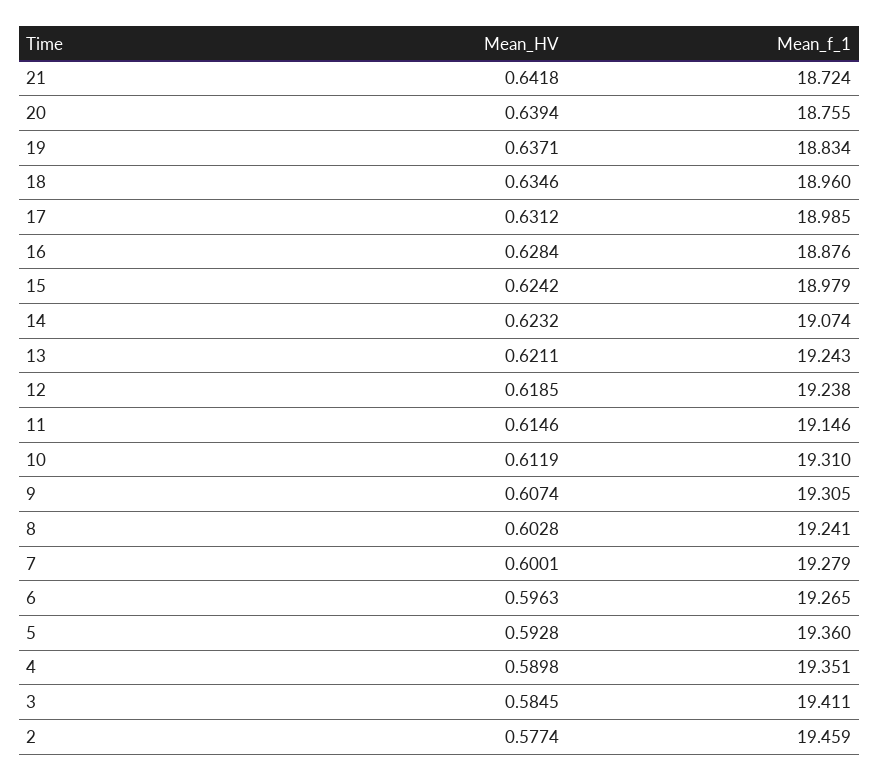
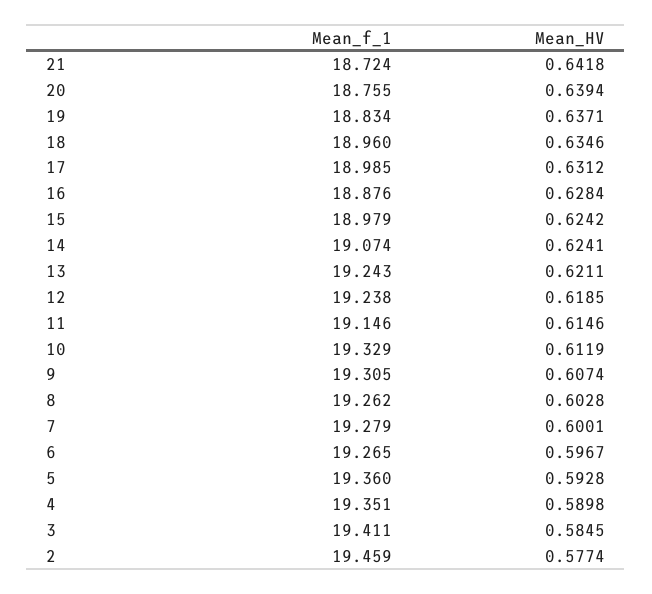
  {
    "Mean_HV": {
      "21": 0.6418,
      "20": 0.6394,
      "19": 0.6371,
      "18": 0.6346,
      "17": 0.6312,
      "16": 0.6284,
      "15": 0.6242,
-     "14": 0.6232,
+     "14": 0.6241,
      "13": 0.6211,
      "12": 0.6185,
      "11": 0.6146,
      "10": 0.6119,
      "9": 0.6074,
      "8": 0.6028,
      "7": 0.6001,
-     "6": 0.5963,
+     "6": 0.5967,
      "5": 0.5928,
      "4": 0.5898,
      "3": 0.5845,
      "2": 0.5774
    },
    "Mean_f_1": {
      "21": 18.724,
      "20": 18.755,
      "19": 18.834,
      "18": 18.96,
      "17": 18.985,
      "16": 18.876,
      "15": 18.979,
      "14": 19.074,
      "13": 19.243,
      "12": 19.238,
      "11": 19.146,
-     "10": 19.31,
+     "10": 19.329,
      "9": 19.305,
-     "8": 19.241,
+     "8": 19.262,
      "7": 19.279,
      "6": 19.265,
      "5": 19.36,
      "4": 19.351,
      "3": 19.411,
      "2": 19.459
    }
  }

